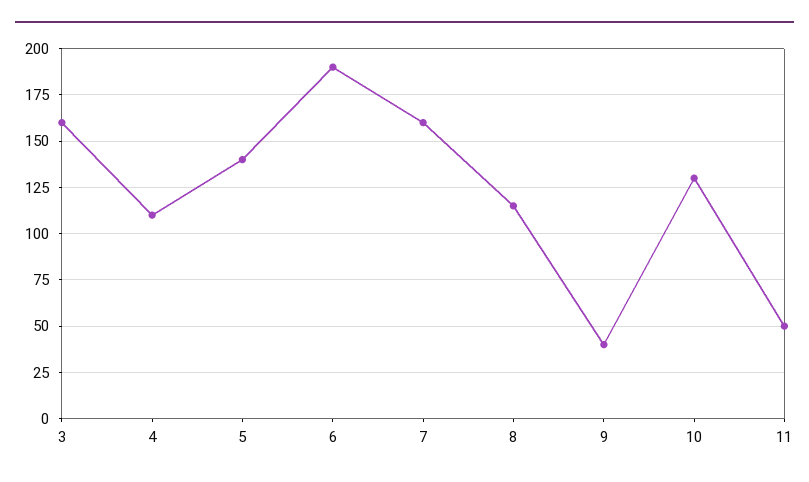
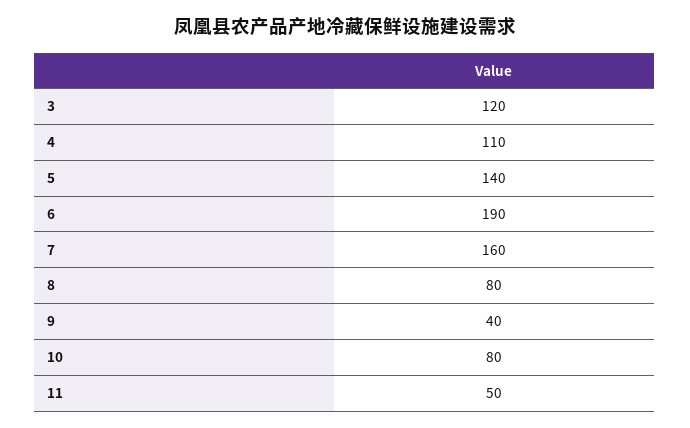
  {
-   "3": 160,
+   "3": 120,
    "4": 110,
    "5": 140,
    "6": 190,
    "7": 160,
-   "8": 115,
+   "8": 80,
    "9": 40,
-   "10": 130,
+   "10": 80,
    "11": 50
  }

